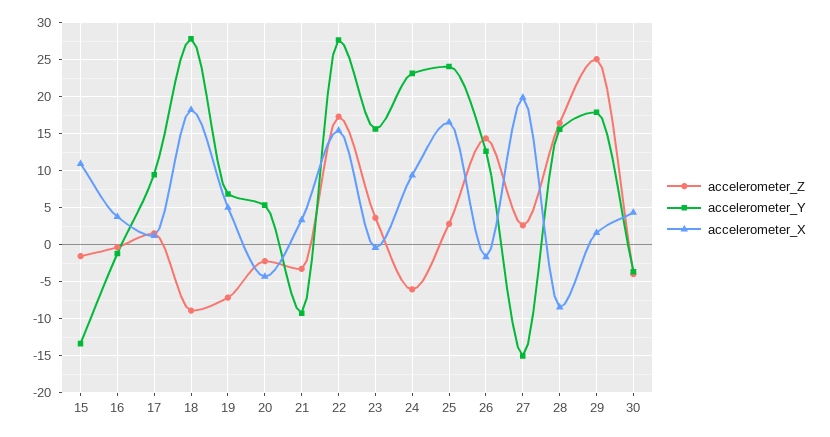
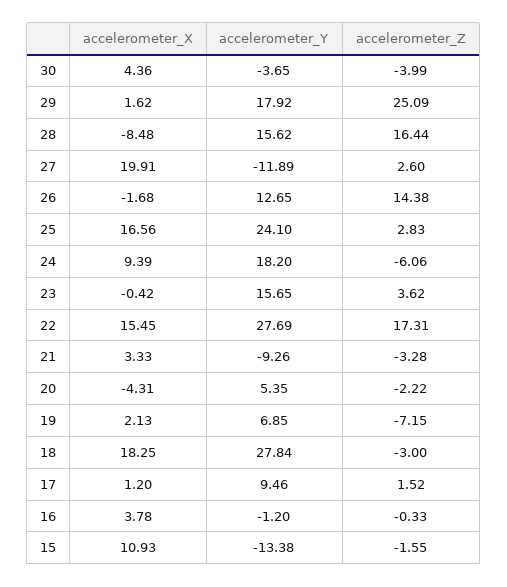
  {
    "accelerometer_Z": {
      "15": -1.55,
      "16": -0.33,
      "17": 1.52,
-     "18": -9,
+     "18": -3,
      "19": -7.15,
      "20": -2.22,
      "21": -3.28,
      "22": 17.31,
      "23": 3.62,
      "24": -6.06,
      "25": 2.83,
      "26": 14.38,
      "27": 2.6,
      "28": 16.44,
      "29": 25.09,
      "30": -3.99
    },
    "accelerometer_Y": {
      "15": -13.38,
      "16": -1.2,
      "17": 9.46,
      "18": 27.84,
      "19": 6.85,
      "20": 5.35,
      "21": -9.26,
      "22": 27.69,
      "23": 15.65,
-     "24": 23,
+     "24": 18.2,
      "25": 24.1,
      "26": 12.65,
-     "27": -15,
+     "27": -11.89,
      "28": 15.62,
      "29": 17.92,
      "30": -3.65
    },
    "accelerometer_X": {
      "15": 10.93,
      "16": 3.78,
      "17": 1.2,
      "18": 18.25,
-     "19": 5,
+     "19": 2.13,
      "20": -4.31,
      "21": 3.33,
      "22": 15.45,
      "23": -0.42,
      "24": 9.39,
      "25": 16.56,
      "26": -1.68,
      "27": 19.91,
      "28": -8.48,
      "29": 1.62,
      "30": 4.36
    }
  }

